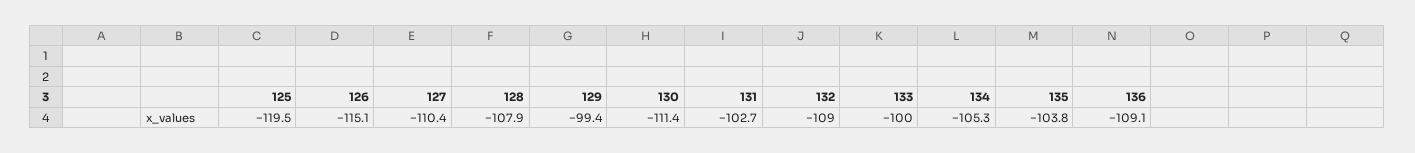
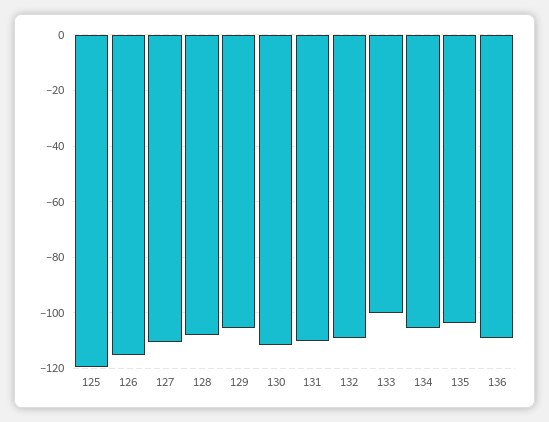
  {
    "125": -119.5,
    "126": -115.1,
    "127": -110.4,
    "128": -107.9,
-   "129": -99.4,
+   "129": -105,
    "130": -111.4,
-   "131": -102.7,
+   "131": -110,
    "132": -109,
    "133": -100,
    "134": -105.3,
    "135": -103.8,
    "136": -109.1
  }

